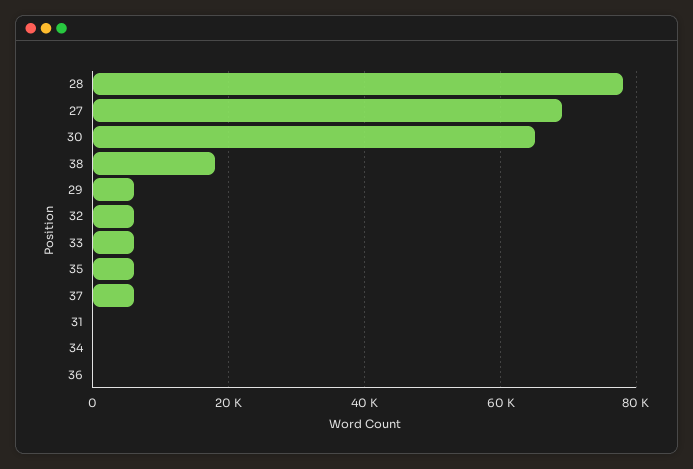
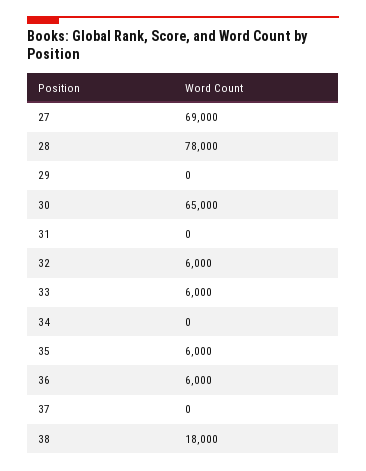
  {
    "28": 78000,
    "27": 69000,
    "30": 65000,
    "38": 18000,
-   "29": 6000,
+   "29": 0,
    "32": 6000,
    "33": 6000,
    "35": 6000,
-   "37": 6000,
+   "37": 0,
    "31": 0,
    "34": 0,
-   "36": 0
+   "36": 6000
  }

